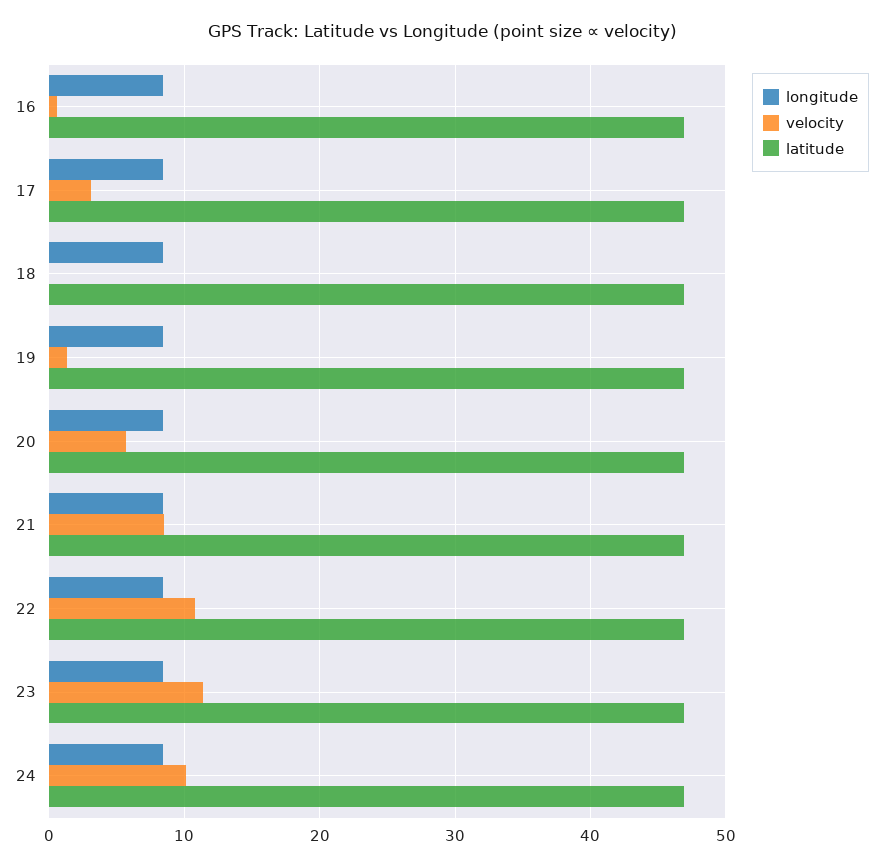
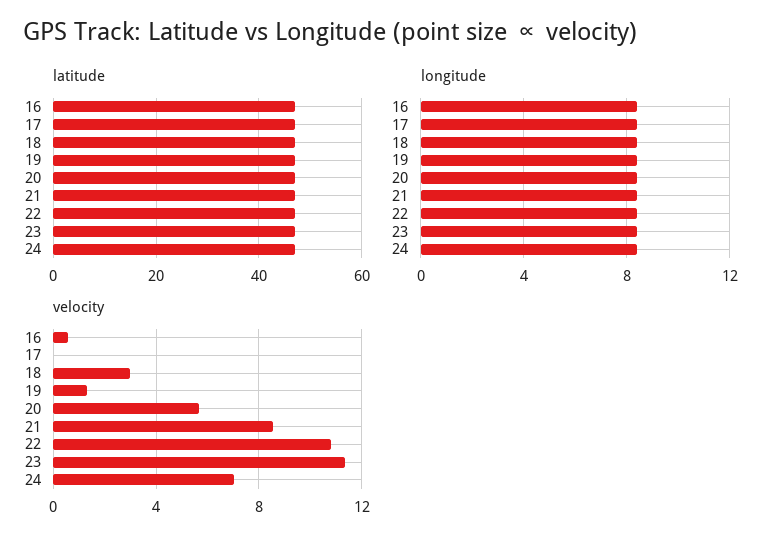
  {
    "longitude": {
      "16": 8.5,
      "17": 8.5,
      "18": 8.5,
      "19": 8.5,
      "20": 8.5,
      "21": 8.5,
      "22": 8.5,
      "23": 8.5,
      "24": 8.5
    },
    "velocity": {
      "16": 0.5,
-     "17": 3,
+     "17": 0,
-     "18": 0,
+     "18": 3,
      "19": 1.5,
      "20": 5.5,
      "21": 8.5,
      "22": 11,
      "23": 11.5,
-     "24": 10
+     "24": 7
    },
    "latitude": {
      "16": 47,
      "17": 47,
      "18": 47,
      "19": 47,
      "20": 47,
      "21": 47,
      "22": 47,
      "23": 47,
      "24": 47
    }
  }

